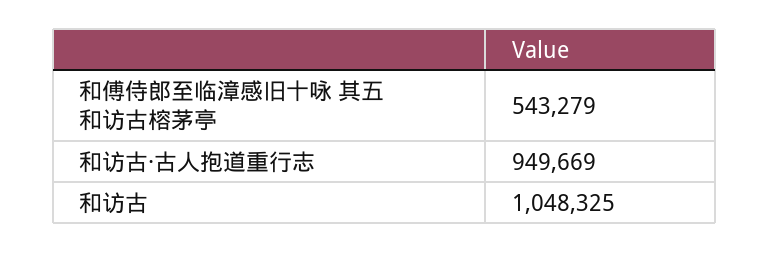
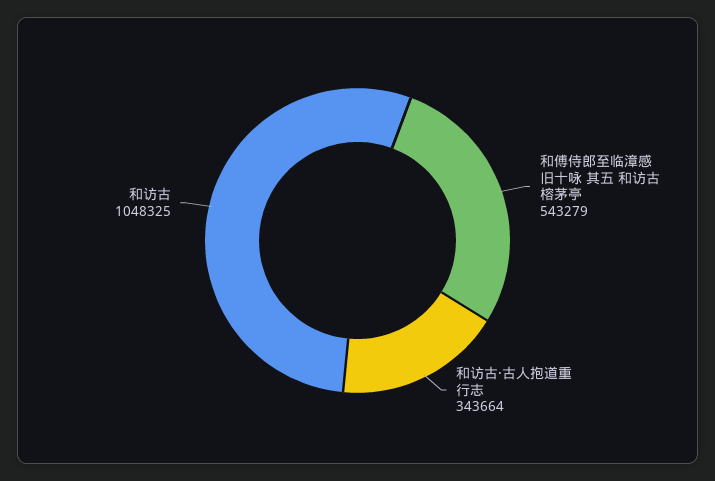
  {
    "和傅侍郎至临漳感旧十咏 其五 和访古榕茅亭": 543279,
-   "和访古·古人抱道重行志": 949669,
+   "和访古·古人抱道重行志": 343664,
    "和访古": 1048325
  }

